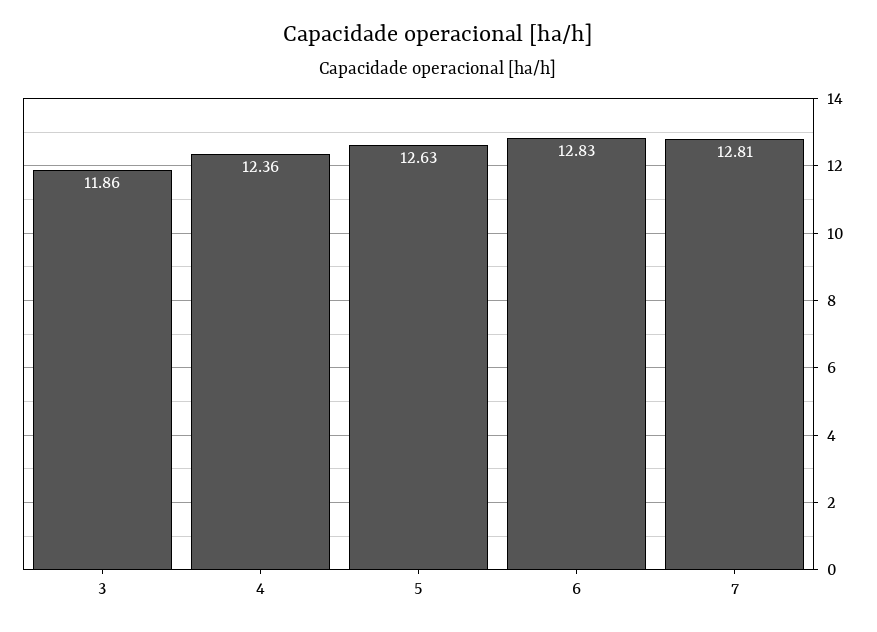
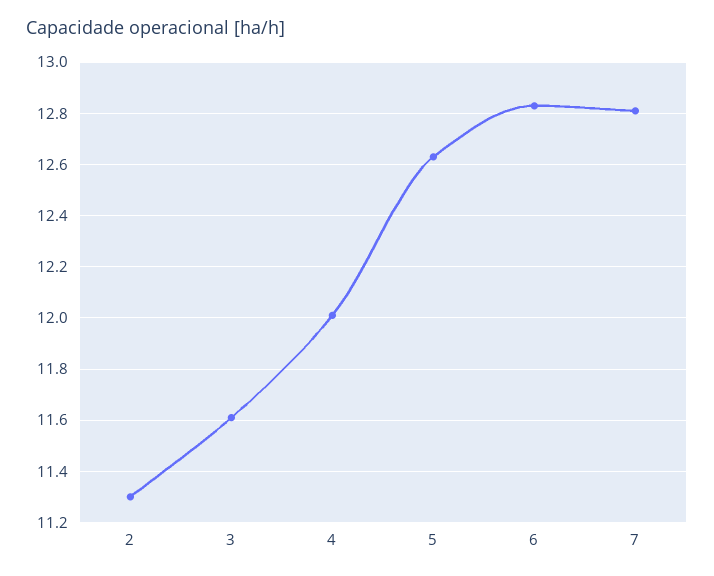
  {
-   "3": 11.86,
+   "3": 11.6,
-   "4": 12.36,
+   "4": 12,
    "5": 12.63,
    "6": 12.83,
-   "7": 12.81
+   "7": 12.81,
+   "2": 11.3
  }

